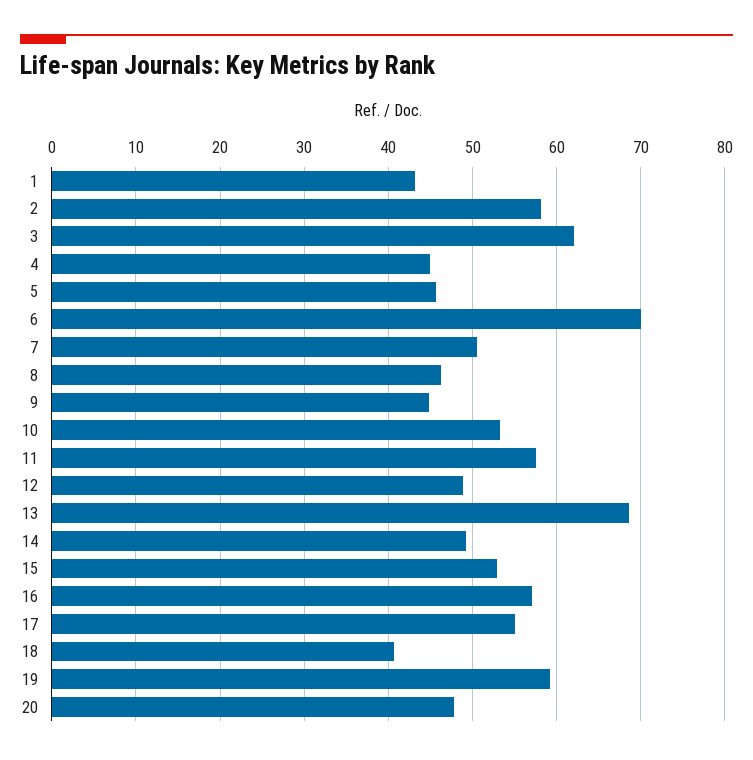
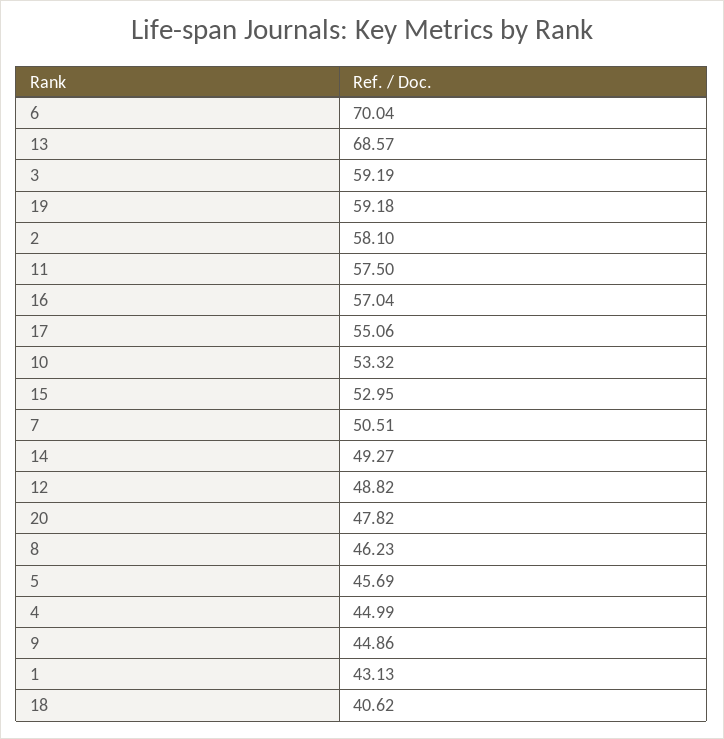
  {
    "1": 43.13,
    "2": 58.1,
-   "3": 62,
+   "3": 59.19,
    "4": 44.99,
    "5": 45.69,
    "6": 70.04,
    "7": 50.51,
    "8": 46.23,
    "9": 44.86,
    "10": 53.32,
    "11": 57.5,
    "12": 48.82,
    "13": 68.57,
    "14": 49.27,
    "15": 52.95,
    "16": 57.04,
    "17": 55.06,
    "18": 40.62,
    "19": 59.18,
    "20": 47.82
  }

